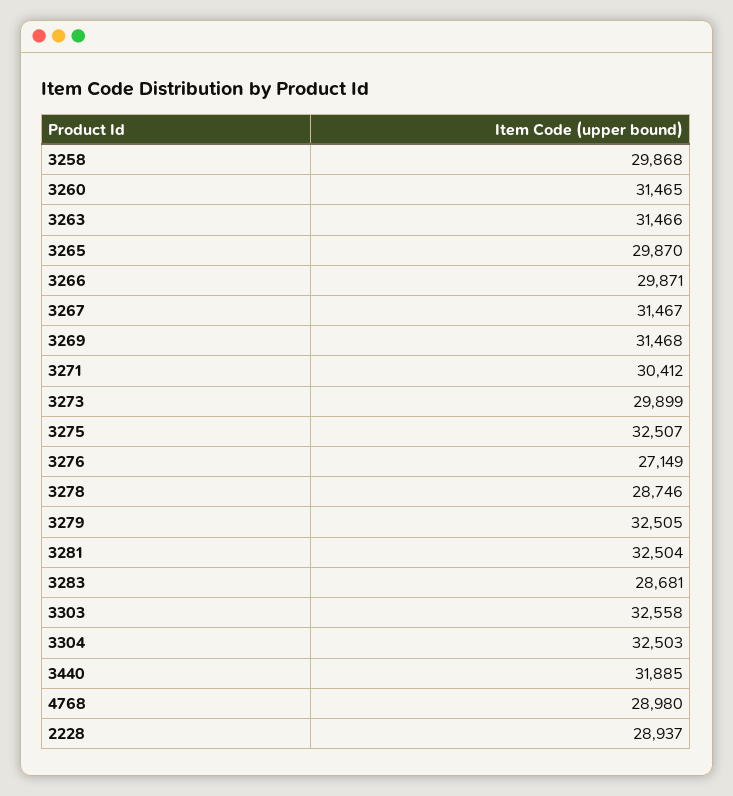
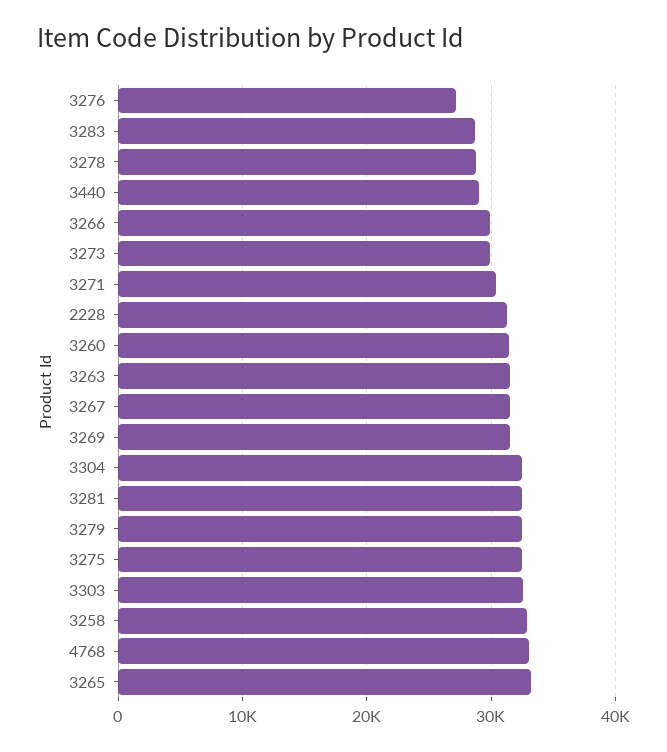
  {
-   "3258": 29868,
+   "3258": 33000,
    "3260": 31465,
    "3263": 31466,
-   "3265": 29870,
+   "3265": 33000,
    "3266": 29871,
    "3267": 31467,
    "3269": 31468,
    "3271": 30412,
    "3273": 29899,
    "3275": 32507,
    "3276": 27149,
    "3278": 28746,
    "3279": 32505,
    "3281": 32504,
    "3283": 28681,
    "3303": 32558,
    "3304": 32503,
-   "3440": 31885,
+   "3440": 29000,
-   "4768": 28980,
+   "4768": 33000,
-   "2228": 28937
+   "2228": 31000
  }

